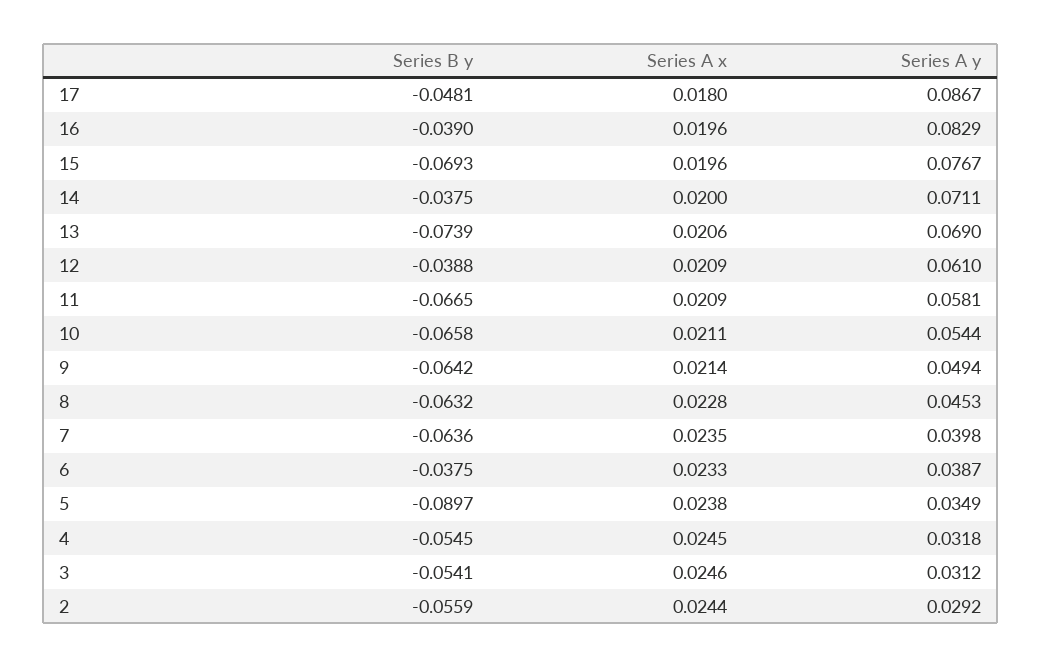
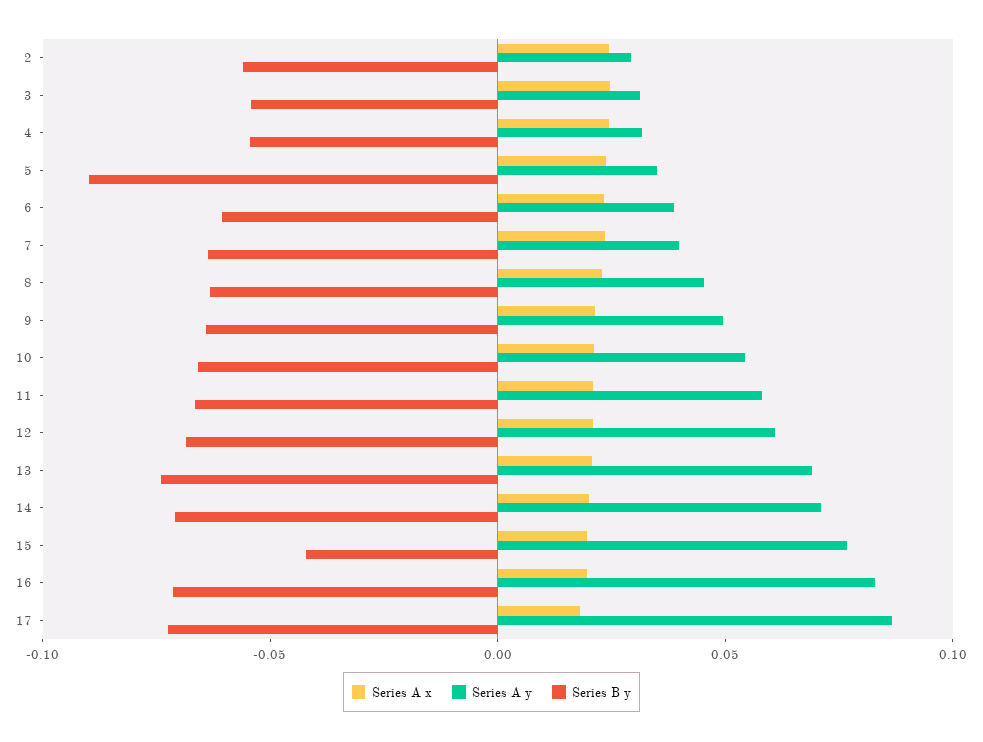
  {
    "Series B y": {
-     "17": -0.0481,
+     "17": -0.07,
-     "16": -0.039,
+     "16": -0.07,
-     "15": -0.0693,
+     "15": -0.04,
-     "14": -0.0375,
+     "14": -0.07,
      "13": -0.0739,
-     "12": -0.0388,
+     "12": -0.07,
      "11": -0.0665,
      "10": -0.0658,
      "9": -0.0642,
      "8": -0.0632,
      "7": -0.0636,
-     "6": -0.0375,
+     "6": -0.06,
      "5": -0.0897,
      "4": -0.0545,
      "3": -0.0541,
      "2": -0.0559
    },
    "Series A x": {
      "17": 0.018,
      "16": 0.0196,
      "15": 0.0196,
      "14": 0.02,
      "13": 0.0206,
      "12": 0.0209,
      "11": 0.0209,
      "10": 0.0211,
      "9": 0.0214,
      "8": 0.0228,
      "7": 0.0235,
      "6": 0.0233,
      "5": 0.0238,
      "4": 0.0245,
      "3": 0.0246,
      "2": 0.0244
    },
    "Series A y": {
      "17": 0.0867,
      "16": 0.0829,
      "15": 0.0767,
      "14": 0.0711,
      "13": 0.069,
      "12": 0.061,
      "11": 0.0581,
      "10": 0.0544,
      "9": 0.0494,
      "8": 0.0453,
      "7": 0.0398,
      "6": 0.0387,
      "5": 0.0349,
      "4": 0.0318,
      "3": 0.0312,
      "2": 0.0292
    }
  }

